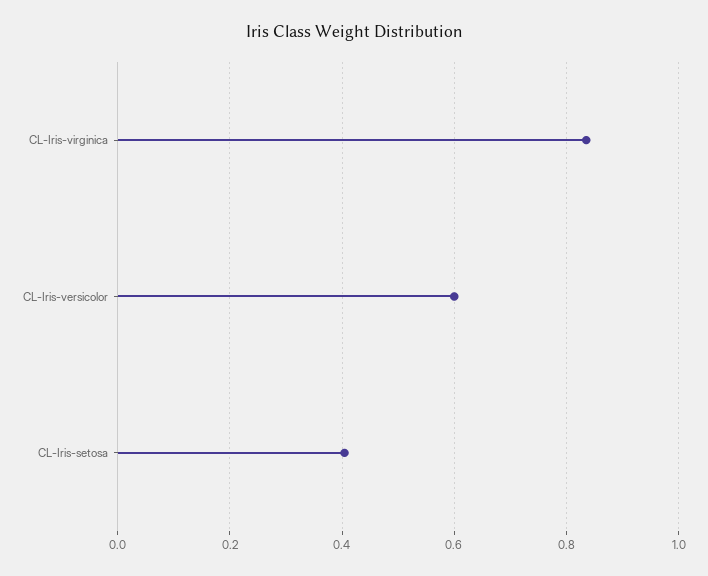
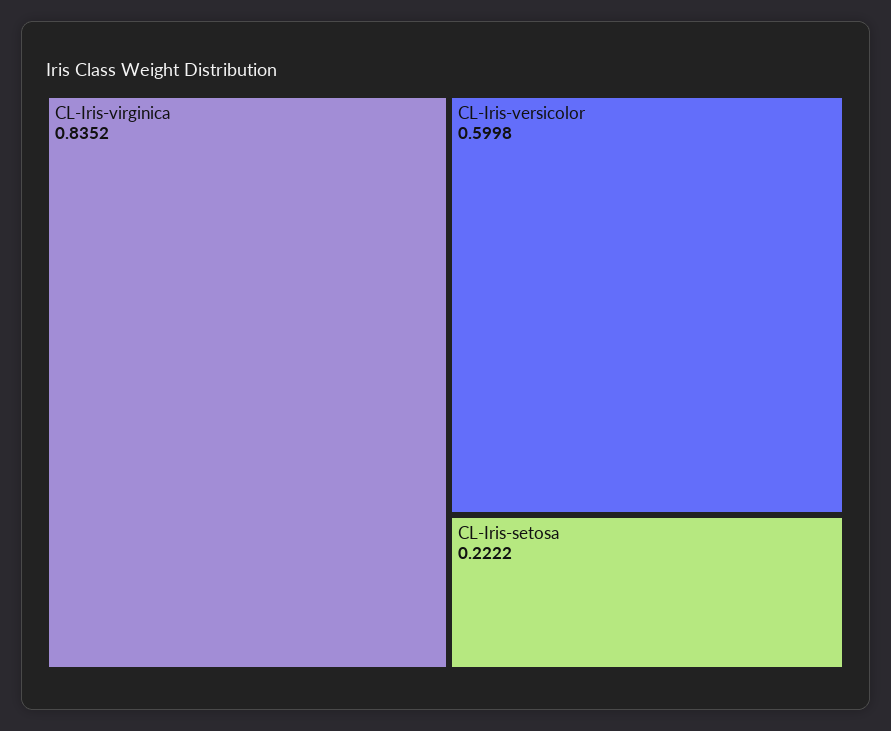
  {
    "CL-Iris-virginica": 0.8352,
    "CL-Iris-versicolor": 0.5998,
-   "CL-Iris-setosa": 0.4
+   "CL-Iris-setosa": 0.2222
  }

